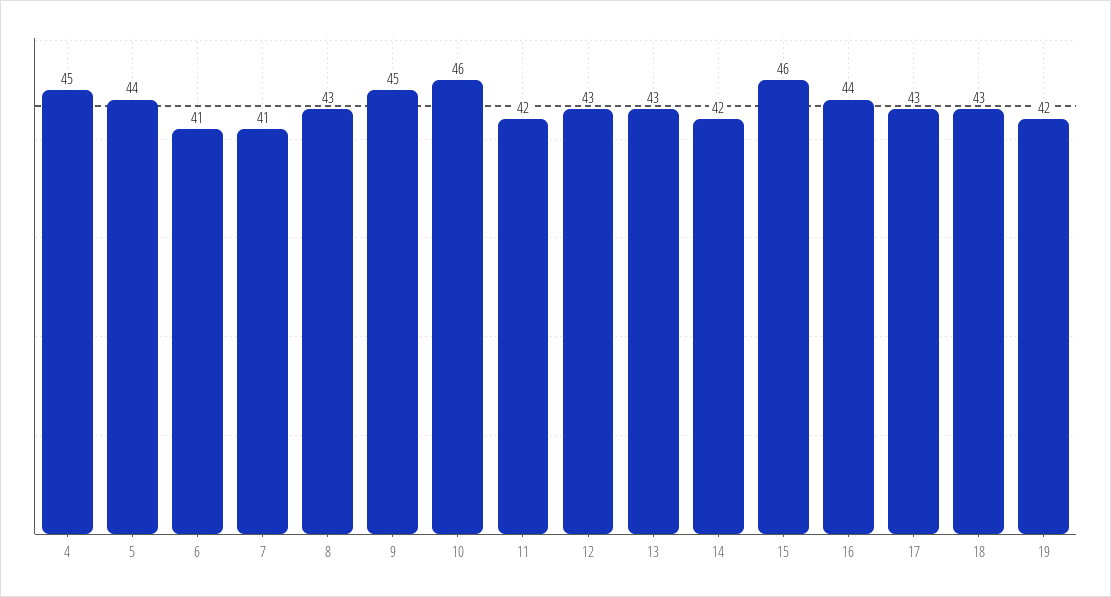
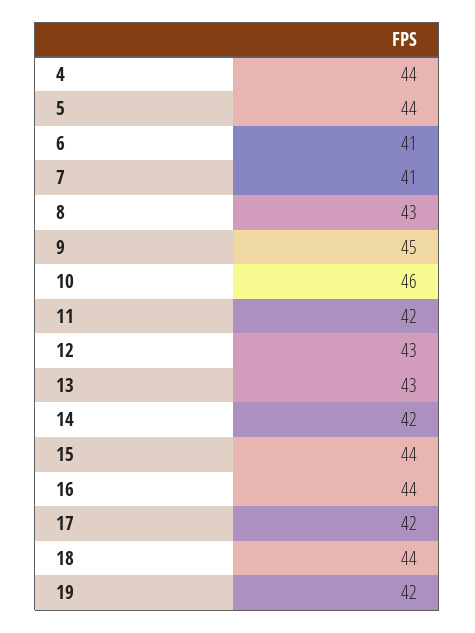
  {
-   "4": 45,
+   "4": 44,
    "5": 44,
    "6": 41,
    "7": 41,
    "8": 43,
    "9": 45,
    "10": 46,
    "11": 42,
    "12": 43,
    "13": 43,
    "14": 42,
-   "15": 46,
+   "15": 44,
    "16": 44,
-   "17": 43,
+   "17": 42,
-   "18": 43,
+   "18": 44,
    "19": 42
  }

